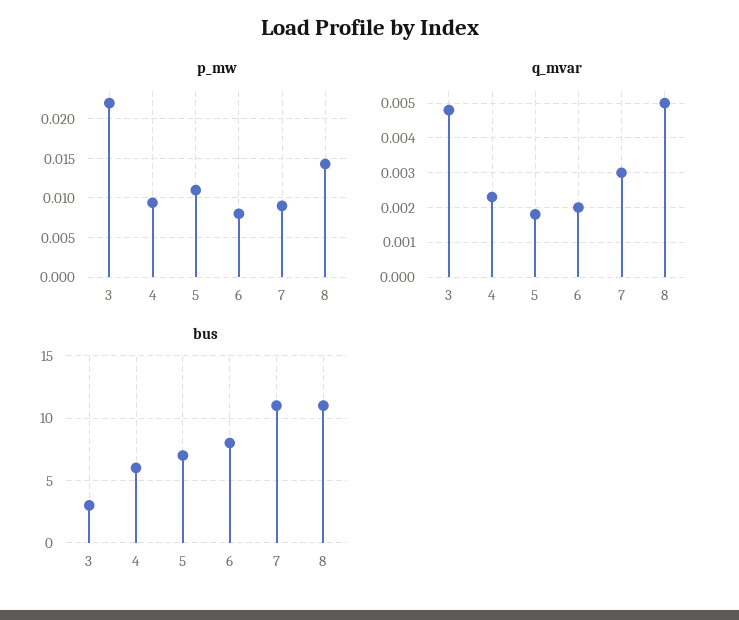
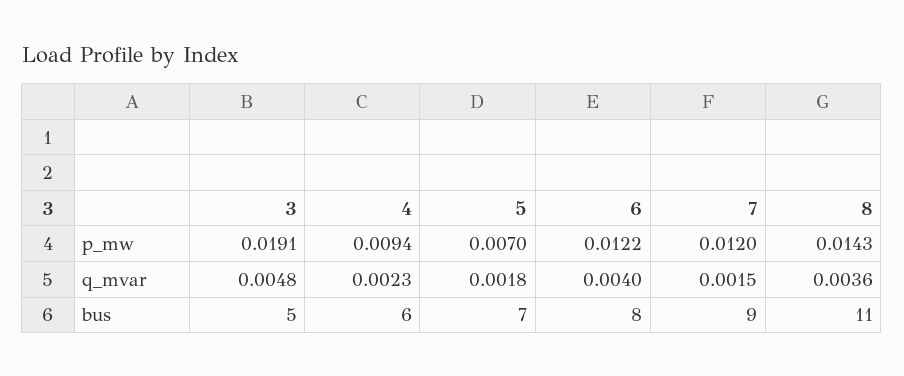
  {
    "p_mw": {
-     "3": 0.022,
+     "3": 0.0191,
      "4": 0.0094,
-     "5": 0.011,
+     "5": 0.007,
-     "6": 0.008,
+     "6": 0.0122,
-     "7": 0.009,
+     "7": 0.012,
      "8": 0.0143
    },
    "q_mvar": {
      "3": 0.0048,
      "4": 0.0023,
      "5": 0.0018,
-     "6": 0.002,
+     "6": 0.004,
-     "7": 0.003,
+     "7": 0.0015,
-     "8": 0.005
+     "8": 0.0036
    },
    "bus": {
-     "3": 3,
+     "3": 5,
      "4": 6,
      "5": 7,
      "6": 8,
-     "7": 11,
+     "7": 9,
      "8": 11
    }
  }

